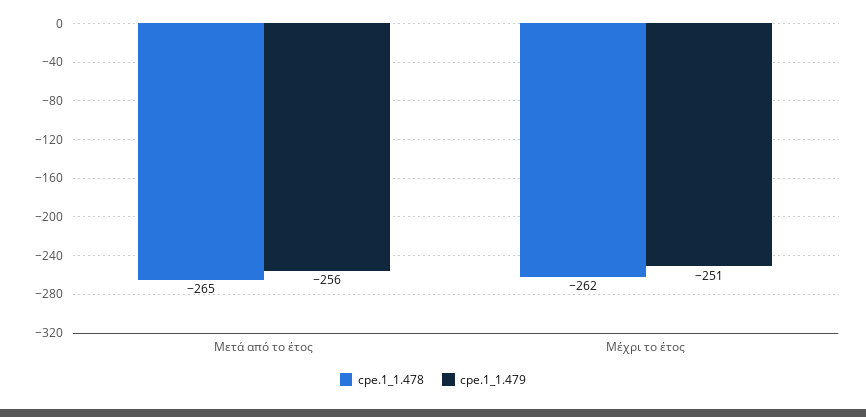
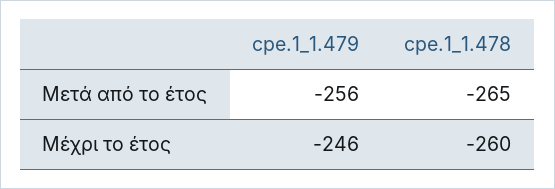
  {
    "cpe.1_1.478": {
      "Μετά από το έτος": -265,
-     "Μέχρι το έτος": -262
+     "Μέχρι το έτος": -260
    },
    "cpe.1_1.479": {
      "Μετά από το έτος": -256,
-     "Μέχρι το έτος": -251
+     "Μέχρι το έτος": -246
    }
  }

